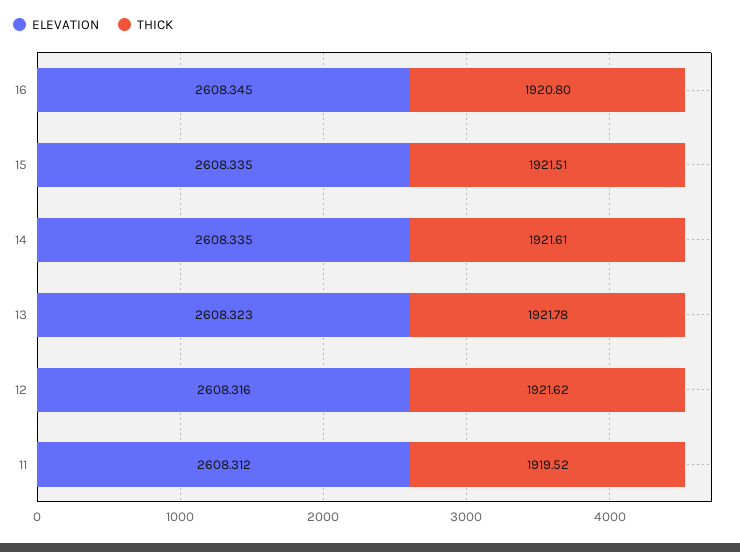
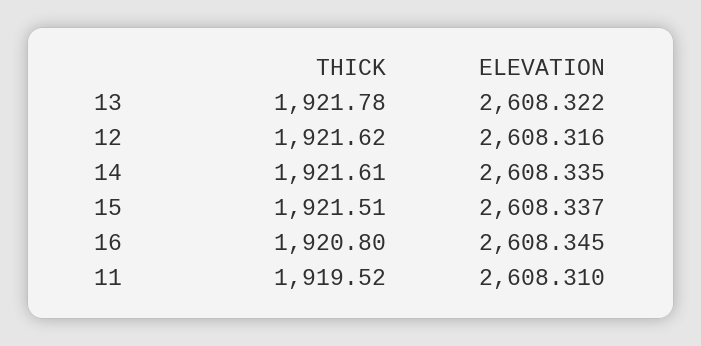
  {
    "ELEVATION": {
      "16": 2608.345,
-     "15": 2608.335,
+     "15": 2608.337,
      "14": 2608.335,
-     "13": 2608.323,
+     "13": 2608.322,
      "12": 2608.316,
-     "11": 2608.312
+     "11": 2608.31
    },
    "THICK": {
      "16": 1920.8,
      "15": 1921.51,
      "14": 1921.61,
      "13": 1921.78,
      "12": 1921.62,
      "11": 1919.52
    }
  }

